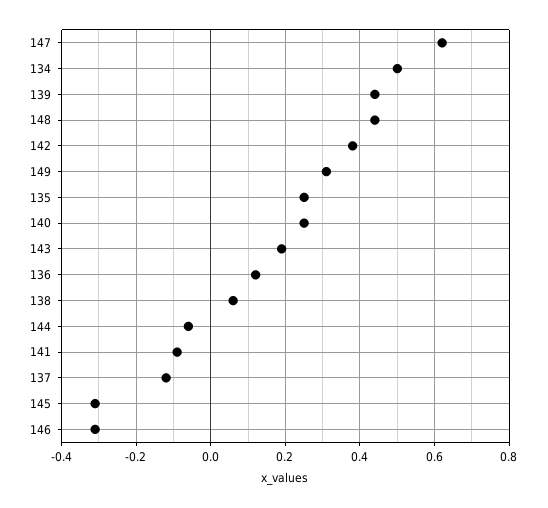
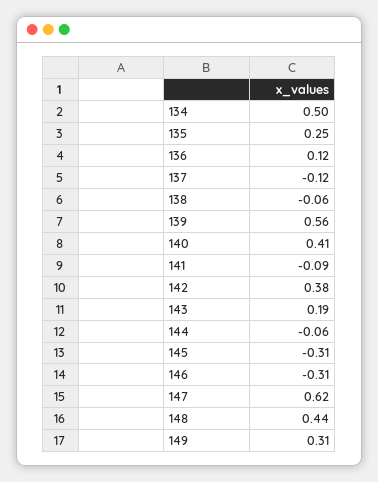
  {
    "147": 0.62,
    "134": 0.5,
-   "139": 0.45,
+   "139": 0.56,
    "148": 0.44,
    "142": 0.38,
    "149": 0.31,
    "135": 0.25,
-   "140": 0.25,
+   "140": 0.41,
    "143": 0.19,
    "136": 0.12,
-   "138": 0.05,
+   "138": -0.06,
    "144": -0.06,
    "141": -0.09,
    "137": -0.12,
    "145": -0.31,
    "146": -0.31
  }

